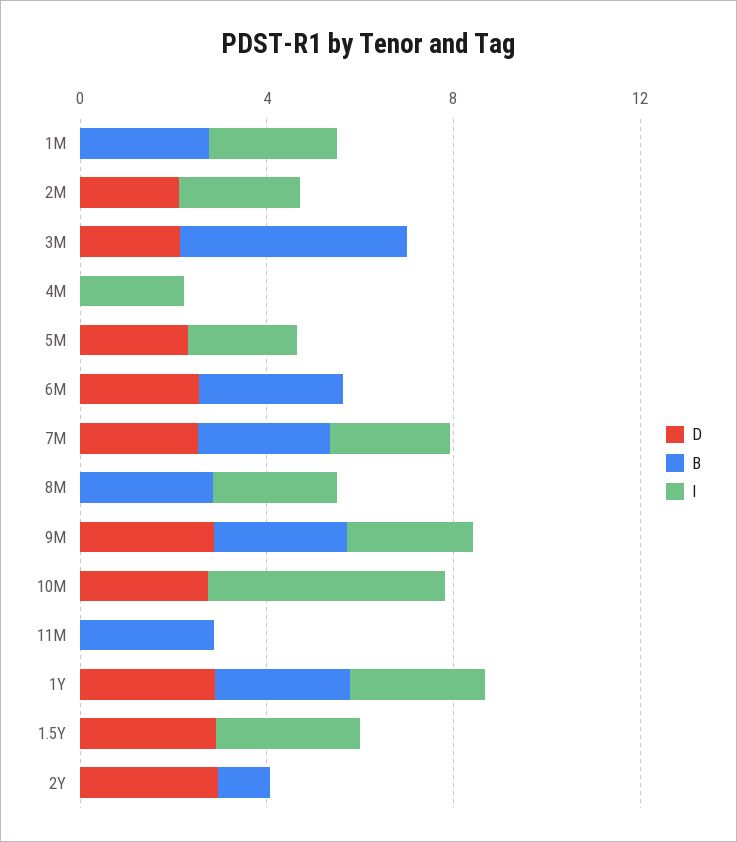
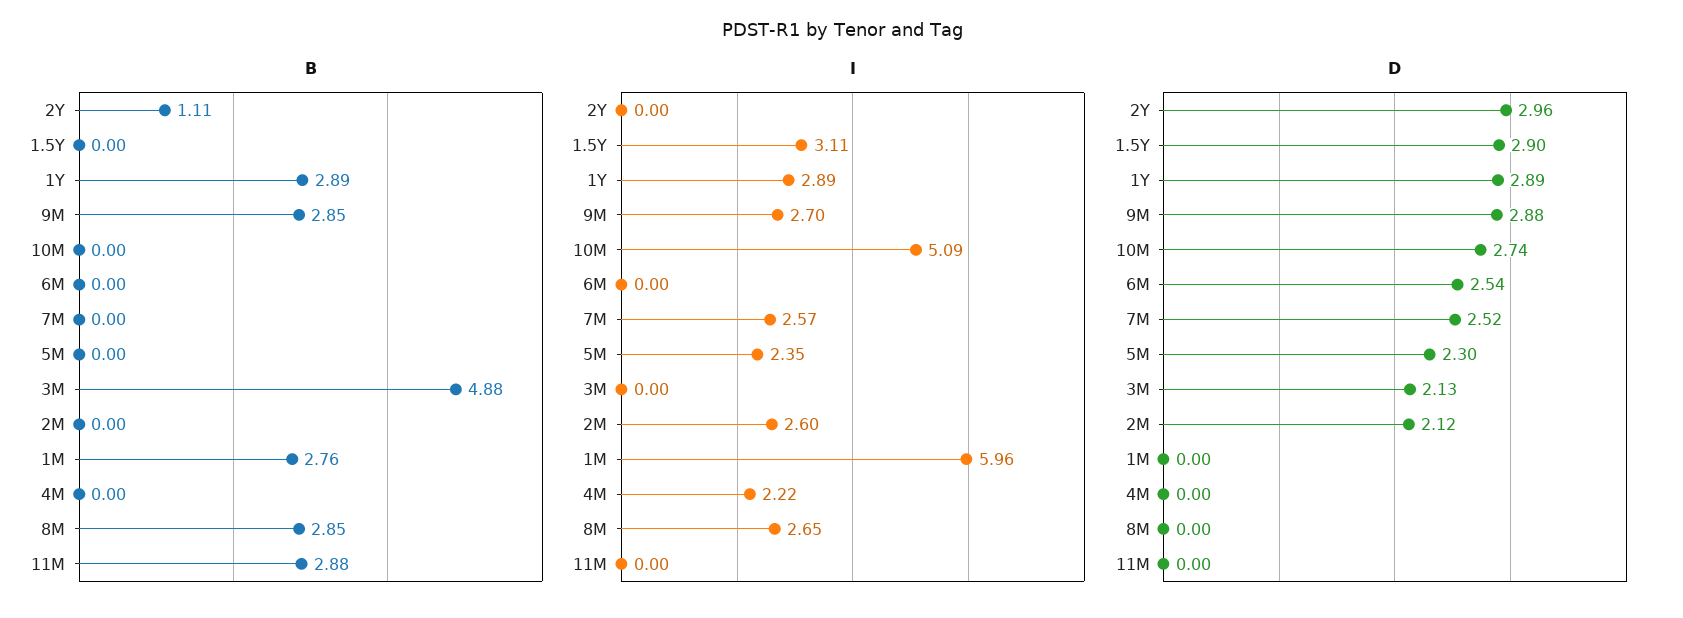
  {
    "D": {
      "1M": 0,
      "2M": 2.12,
      "3M": 2.13,
      "4M": 0,
      "5M": 2.3,
      "6M": 2.54,
      "7M": 2.52,
      "8M": 0,
      "9M": 2.88,
      "10M": 2.74,
      "11M": 0,
      "1Y": 2.89,
      "1.5Y": 2.9,
      "2Y": 2.96
    },
    "B": {
      "1M": 2.76,
      "2M": 0,
      "3M": 4.88,
      "4M": 0,
      "5M": 0,
-     "6M": 3,
+     "6M": 0,
-     "7M": 3,
+     "7M": 0,
      "8M": 2.85,
      "9M": 2.85,
      "10M": 0,
      "11M": 2.88,
      "1Y": 2.89,
      "1.5Y": 0,
      "2Y": 1.11
    },
    "I": {
-     "1M": 3,
+     "1M": 5.96,
      "2M": 2.6,
      "3M": 0,
      "4M": 2.22,
      "5M": 2.35,
      "6M": 0,
      "7M": 2.57,
      "8M": 2.65,
      "9M": 2.7,
      "10M": 5.09,
      "11M": 0,
      "1Y": 2.89,
      "1.5Y": 3.11,
      "2Y": 0
    }
  }

